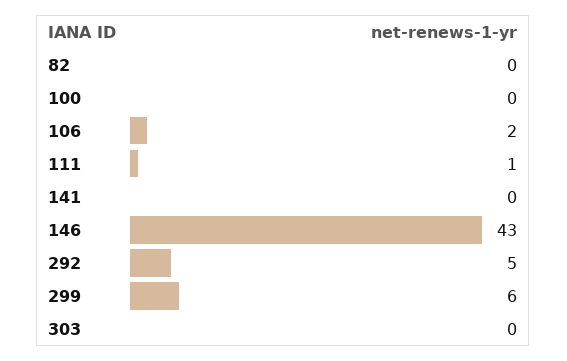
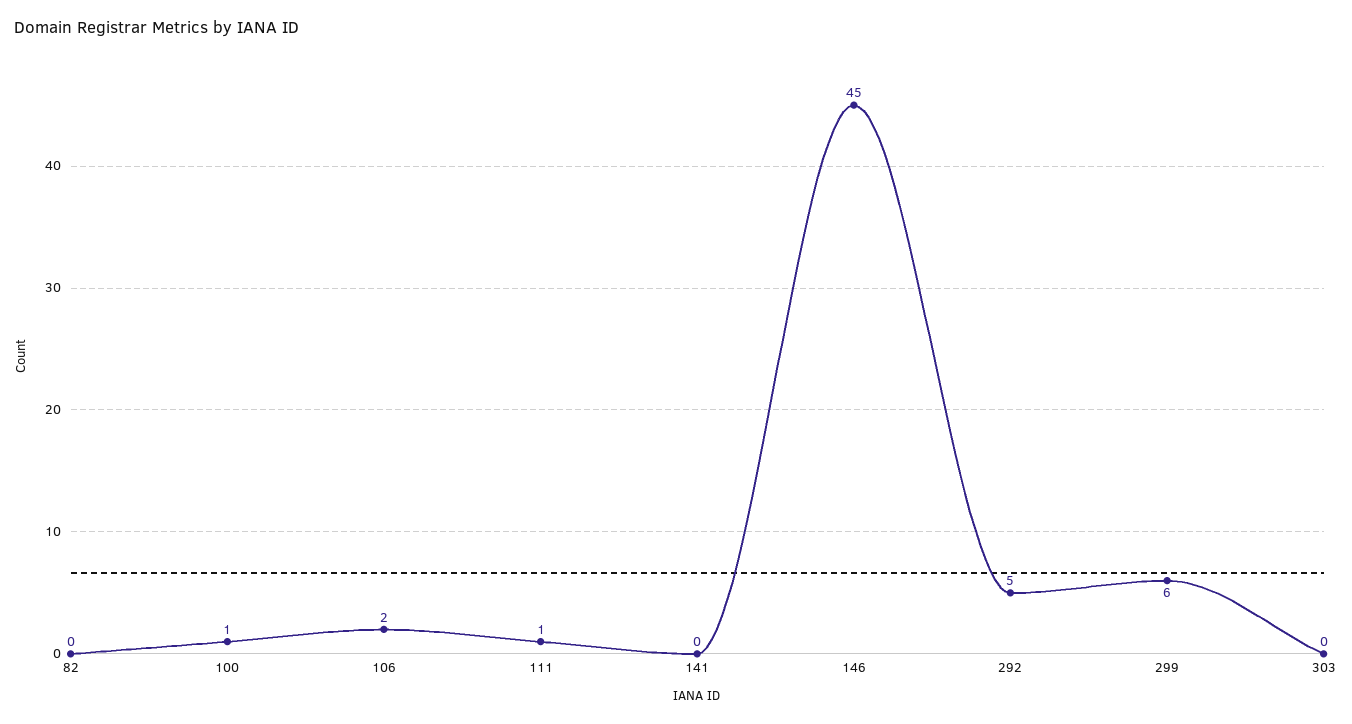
  {
    "82": 0,
-   "100": 0,
+   "100": 1,
    "106": 2,
    "111": 1,
    "141": 0,
-   "146": 43,
+   "146": 45,
    "292": 5,
    "299": 6,
    "303": 0
  }

